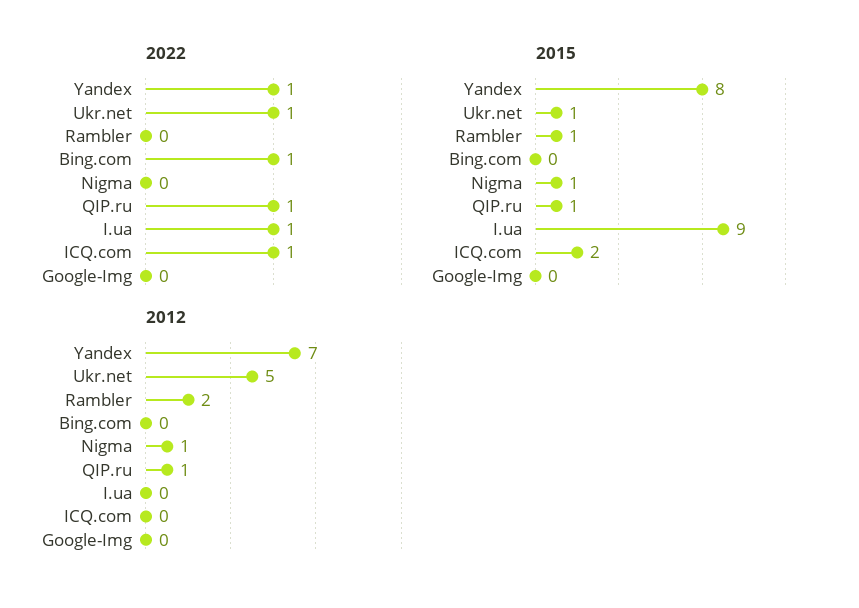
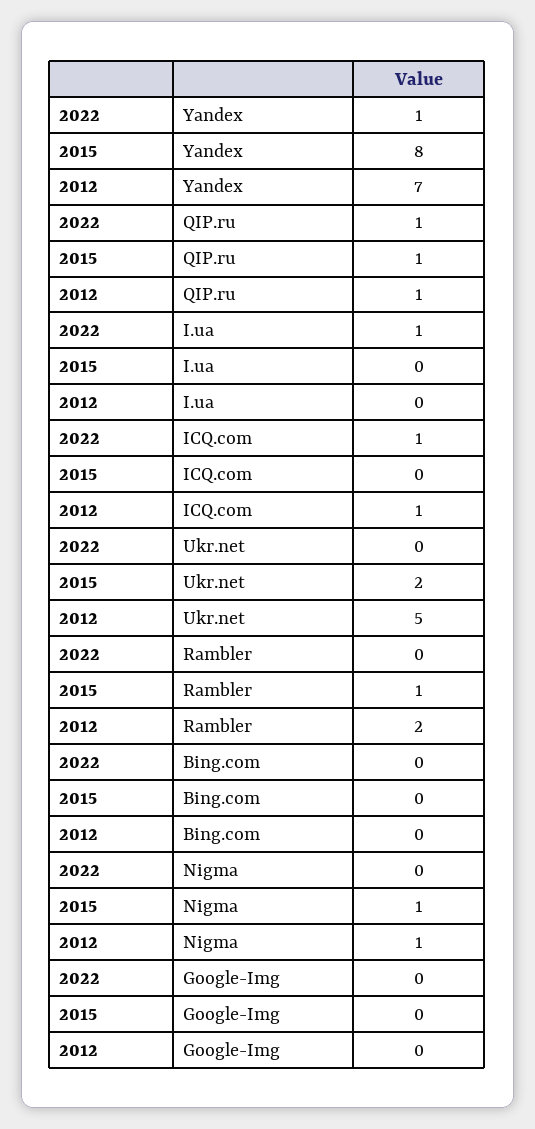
  {
    "2022": {
      "Yandex": 1,
-     "Ukr.net": 1,
+     "Ukr.net": 0,
      "Rambler": 0,
-     "Bing.com": 1,
+     "Bing.com": 0,
      "Nigma": 0,
      "QIP.ru": 1,
      "I.ua": 1,
      "ICQ.com": 1,
      "Google-Img": 0
    },
    "2015": {
      "Yandex": 8,
-     "Ukr.net": 1,
+     "Ukr.net": 2,
      "Rambler": 1,
      "Bing.com": 0,
      "Nigma": 1,
      "QIP.ru": 1,
-     "I.ua": 9,
+     "I.ua": 0,
-     "ICQ.com": 2,
+     "ICQ.com": 0,
      "Google-Img": 0
    },
    "2012": {
      "Yandex": 7,
      "Ukr.net": 5,
      "Rambler": 2,
      "Bing.com": 0,
      "Nigma": 1,
      "QIP.ru": 1,
      "I.ua": 0,
-     "ICQ.com": 0,
+     "ICQ.com": 1,
      "Google-Img": 0
    }
  }

